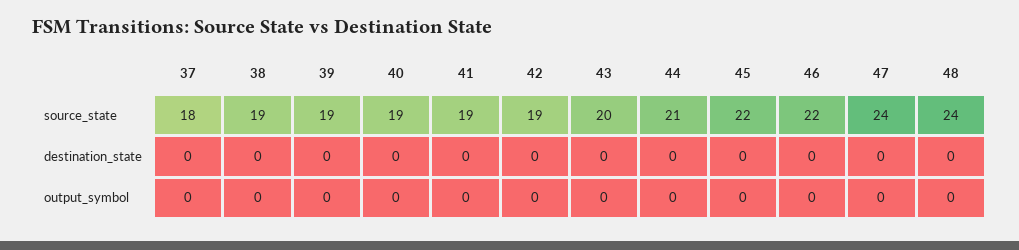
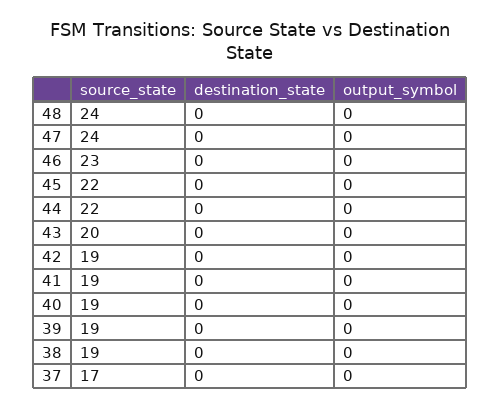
  {
    "37": {
-     "source_state": 18,
+     "source_state": 17,
      "destination_state": 0,
      "output_symbol": 0
    },
    "38": {
      "source_state": 19,
      "destination_state": 0,
      "output_symbol": 0
    },
    "39": {
      "source_state": 19,
      "destination_state": 0,
      "output_symbol": 0
    },
    "40": {
      "source_state": 19,
      "destination_state": 0,
      "output_symbol": 0
    },
    "41": {
      "source_state": 19,
      "destination_state": 0,
      "output_symbol": 0
    },
    "42": {
      "source_state": 19,
      "destination_state": 0,
      "output_symbol": 0
    },
    "43": {
      "source_state": 20,
      "destination_state": 0,
      "output_symbol": 0
    },
    "44": {
-     "source_state": 21,
+     "source_state": 22,
      "destination_state": 0,
      "output_symbol": 0
    },
    "45": {
      "source_state": 22,
      "destination_state": 0,
      "output_symbol": 0
    },
    "46": {
-     "source_state": 22,
+     "source_state": 23,
      "destination_state": 0,
      "output_symbol": 0
    },
    "47": {
      "source_state": 24,
      "destination_state": 0,
      "output_symbol": 0
    },
    "48": {
      "source_state": 24,
      "destination_state": 0,
      "output_symbol": 0
    }
  }

